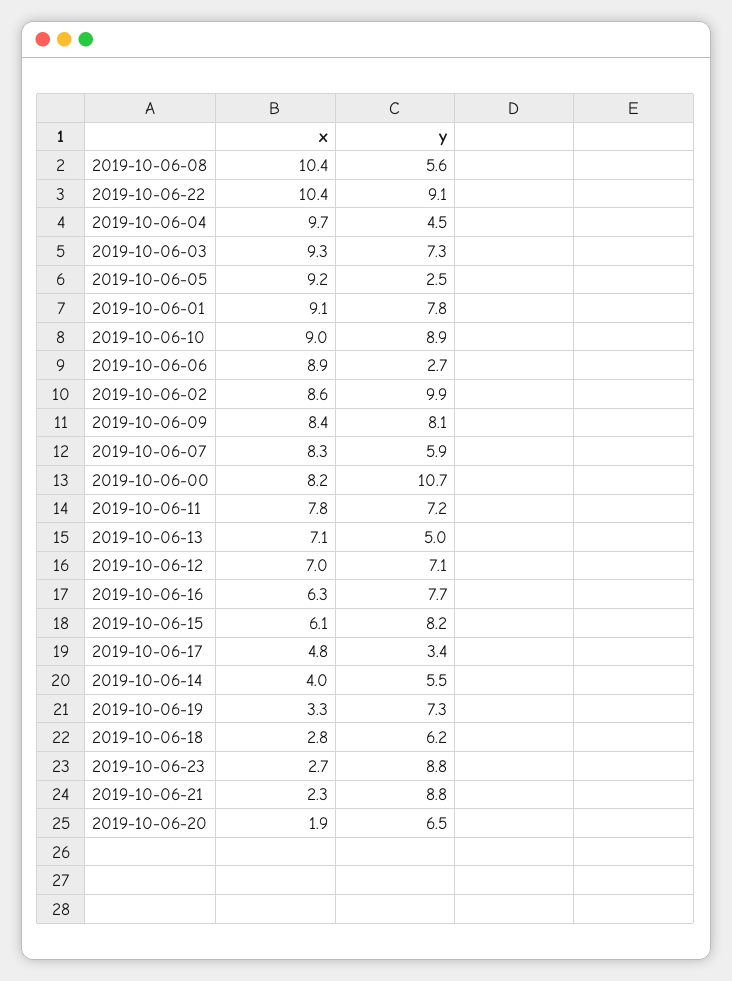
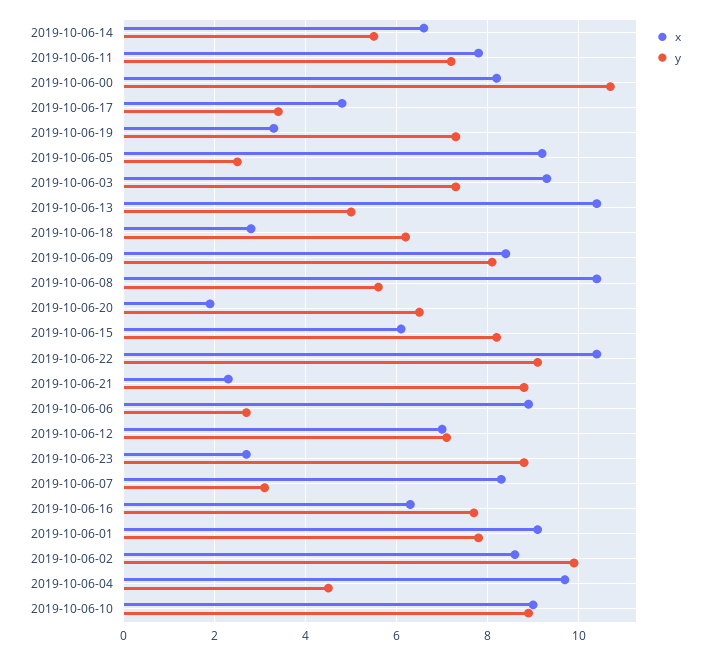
  {
    "x": {
      "2019-10-06-08": 10.4,
      "2019-10-06-22": 10.4,
      "2019-10-06-04": 9.7,
      "2019-10-06-03": 9.3,
      "2019-10-06-05": 9.2,
      "2019-10-06-01": 9.1,
      "2019-10-06-10": 9,
      "2019-10-06-06": 8.9,
      "2019-10-06-02": 8.6,
      "2019-10-06-09": 8.4,
      "2019-10-06-07": 8.3,
      "2019-10-06-00": 8.2,
      "2019-10-06-11": 7.8,
-     "2019-10-06-13": 7.1,
+     "2019-10-06-13": 10.5,
      "2019-10-06-12": 7,
      "2019-10-06-16": 6.3,
      "2019-10-06-15": 6.1,
      "2019-10-06-17": 4.8,
-     "2019-10-06-14": 4,
+     "2019-10-06-14": 6.5,
      "2019-10-06-19": 3.3,
      "2019-10-06-18": 2.8,
      "2019-10-06-23": 2.7,
      "2019-10-06-21": 2.3,
      "2019-10-06-20": 1.9
    },
    "y": {
      "2019-10-06-08": 5.6,
      "2019-10-06-22": 9.1,
      "2019-10-06-04": 4.5,
      "2019-10-06-03": 7.3,
      "2019-10-06-05": 2.5,
      "2019-10-06-01": 7.8,
      "2019-10-06-10": 8.9,
      "2019-10-06-06": 2.7,
      "2019-10-06-02": 9.9,
      "2019-10-06-09": 8.1,
-     "2019-10-06-07": 5.9,
+     "2019-10-06-07": 3,
      "2019-10-06-00": 10.7,
      "2019-10-06-11": 7.2,
      "2019-10-06-13": 5,
      "2019-10-06-12": 7.1,
      "2019-10-06-16": 7.7,
      "2019-10-06-15": 8.2,
      "2019-10-06-17": 3.4,
      "2019-10-06-14": 5.5,
      "2019-10-06-19": 7.3,
      "2019-10-06-18": 6.2,
      "2019-10-06-23": 8.8,
      "2019-10-06-21": 8.8,
      "2019-10-06-20": 6.5
    }
  }

